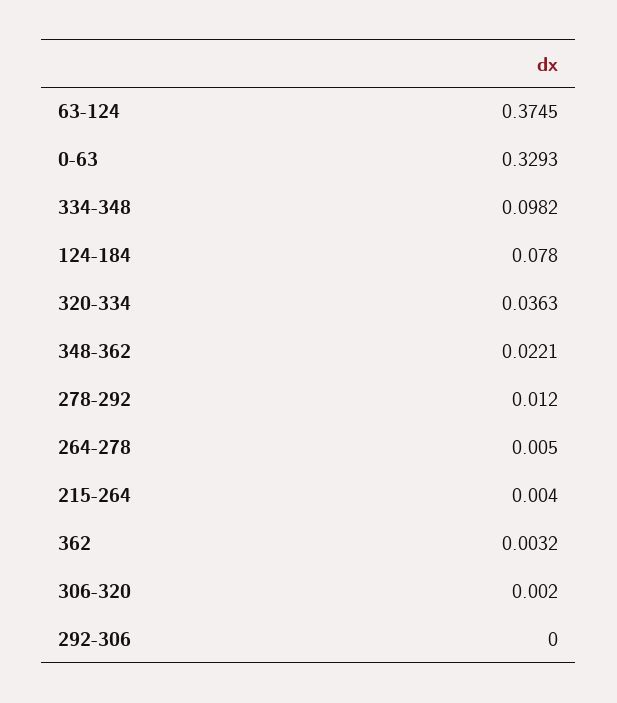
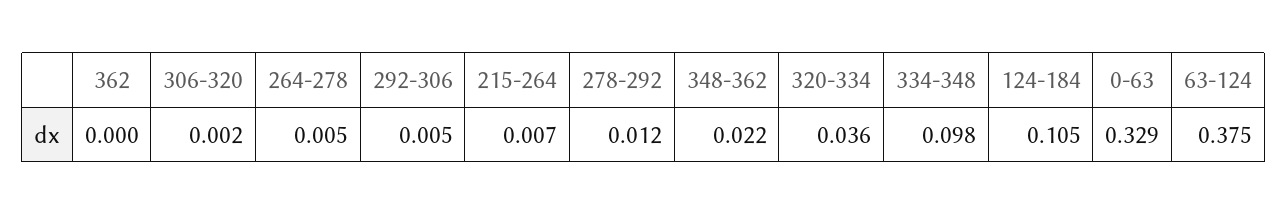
  {
    "63-124": 0.3745,
    "0-63": 0.3293,
    "334-348": 0.0982,
-   "124-184": 0.078,
+   "124-184": 0.105,
    "320-334": 0.0363,
    "348-362": 0.0221,
    "278-292": 0.012,
    "264-278": 0.005,
-   "215-264": 0.004,
+   "215-264": 0.007,
-   "362": 0.0032,
+   "362": 0,
    "306-320": 0.002,
-   "292-306": 0
+   "292-306": 0.005
  }

